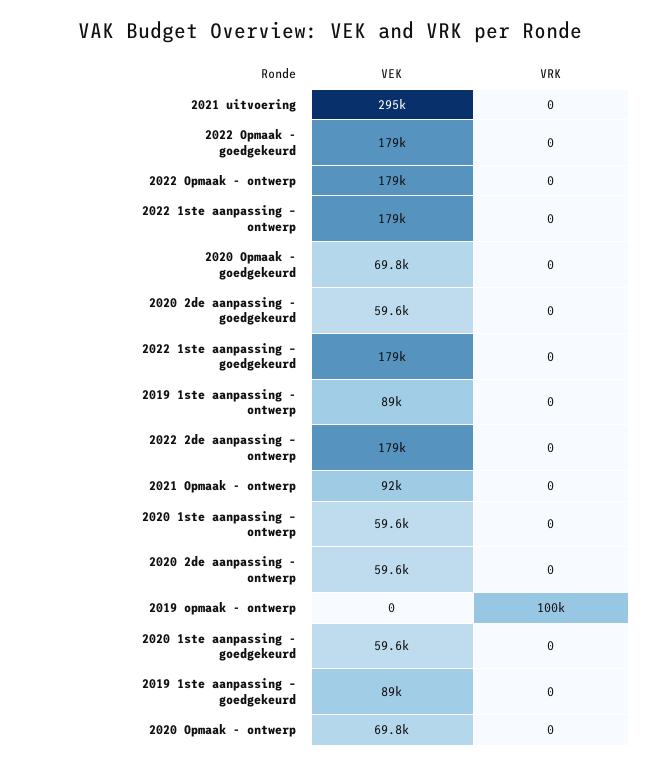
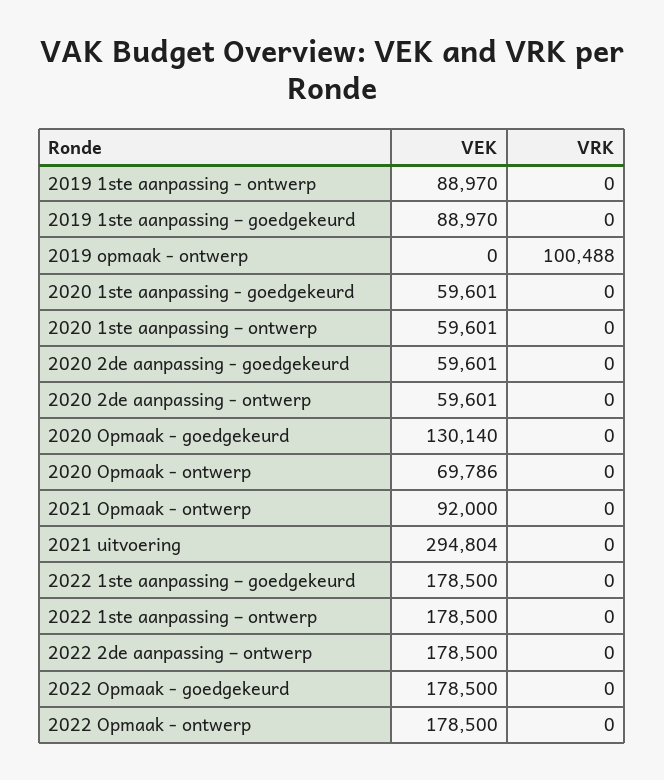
  {
    "VEK": {
      "2021 uitvoering": 294804,
      "2022 Opmaak - goedgekeurd": 178500,
      "2022 Opmaak - ontwerp": 178500,
      "2022 1ste aanpassing – ontwerp": 178500,
-     "2020 Opmaak - goedgekeurd": 69800,
+     "2020 Opmaak - goedgekeurd": 130140,
      "2020 2de aanpassing - goedgekeurd": 59601,
      "2022 1ste aanpassing – goedgekeurd": 178500,
      "2019 1ste aanpassing - ontwerp": 88970,
      "2022 2de aanpassing – ontwerp": 178500,
      "2021 Opmaak - ontwerp": 92000,
      "2020 1ste aanpassing – ontwerp": 59601,
      "2020 2de aanpassing - ontwerp": 59601,
      "2019 opmaak - ontwerp": 0,
      "2020 1ste aanpassing - goedgekeurd": 59601,
      "2019 1ste aanpassing – goedgekeurd": 88970,
      "2020 Opmaak - ontwerp": 69786
    },
    "VRK": {
      "2021 uitvoering": 0,
      "2022 Opmaak - goedgekeurd": 0,
      "2022 Opmaak - ontwerp": 0,
      "2022 1ste aanpassing – ontwerp": 0,
      "2020 Opmaak - goedgekeurd": 0,
      "2020 2de aanpassing - goedgekeurd": 0,
      "2022 1ste aanpassing – goedgekeurd": 0,
      "2019 1ste aanpassing - ontwerp": 0,
      "2022 2de aanpassing – ontwerp": 0,
      "2021 Opmaak - ontwerp": 0,
      "2020 1ste aanpassing – ontwerp": 0,
      "2020 2de aanpassing - ontwerp": 0,
      "2019 opmaak - ontwerp": 100488,
      "2020 1ste aanpassing - goedgekeurd": 0,
      "2019 1ste aanpassing – goedgekeurd": 0,
      "2020 Opmaak - ontwerp": 0
    }
  }

